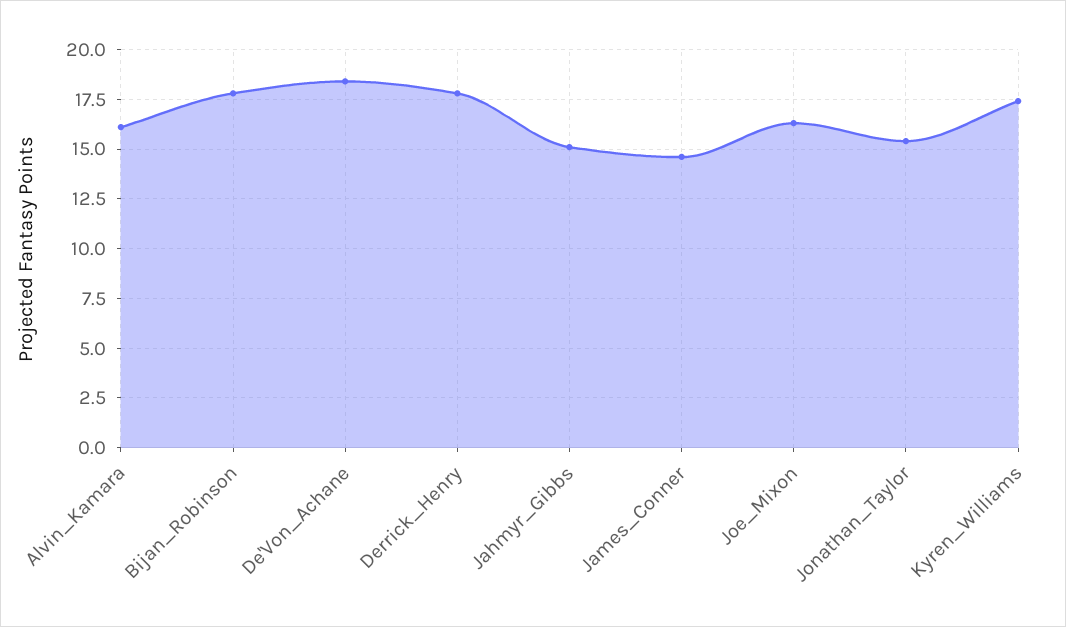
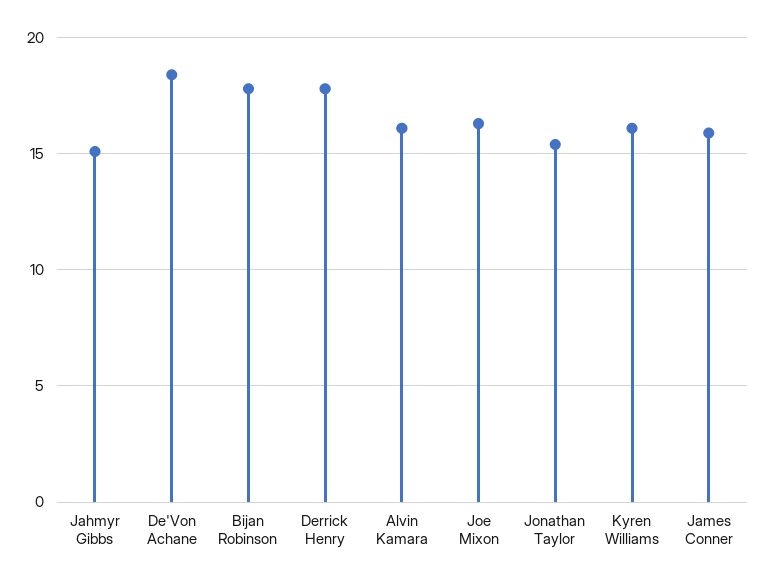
  {
    "Alvin_Kamara": 16,
    "Bijan_Robinson": 18,
    "De'Von_Achane": 18.5,
    "Derrick_Henry": 18,
    "Jahmyr_Gibbs": 15,
-   "James_Conner": 14.5,
+   "James_Conner": 16,
    "Joe_Mixon": 16.5,
    "Jonathan_Taylor": 15.5,
-   "Kyren_Williams": 17.5
+   "Kyren_Williams": 16
  }

